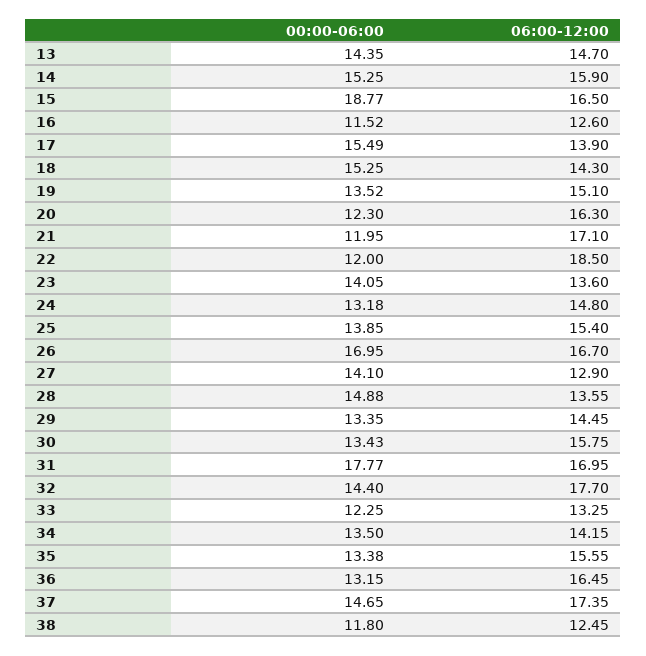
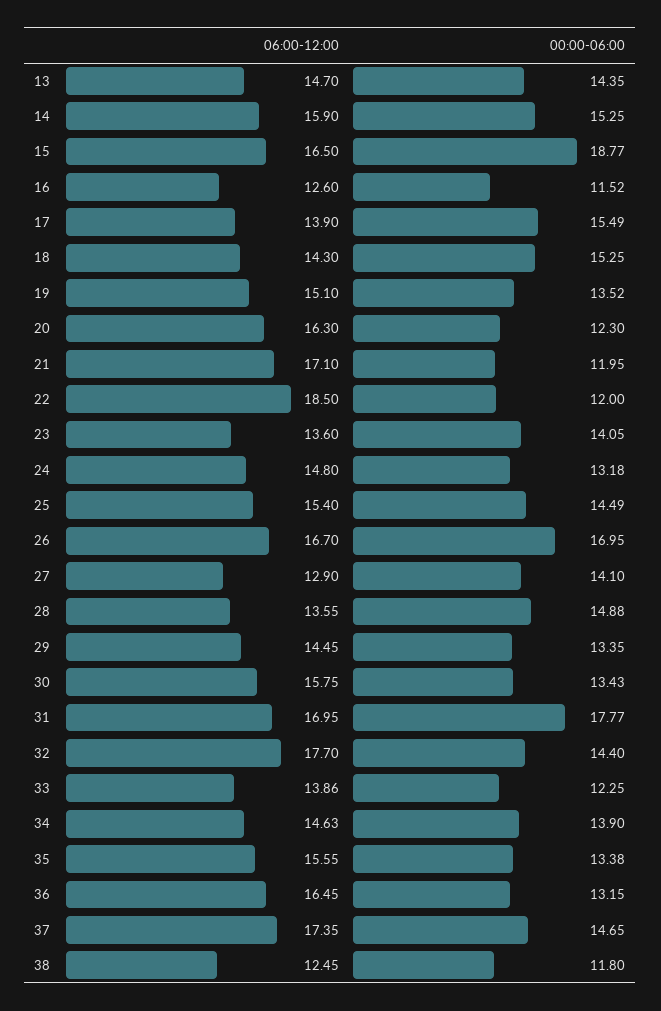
  {
    "00:00-06:00": {
      "13": 14.35,
      "14": 15.25,
      "15": 18.77,
      "16": 11.52,
      "17": 15.49,
      "18": 15.25,
      "19": 13.52,
      "20": 12.3,
      "21": 11.95,
      "22": 12,
      "23": 14.05,
      "24": 13.18,
-     "25": 13.85,
+     "25": 14.49,
      "26": 16.95,
      "27": 14.1,
      "28": 14.88,
      "29": 13.35,
      "30": 13.43,
      "31": 17.77,
      "32": 14.4,
      "33": 12.25,
-     "34": 13.5,
+     "34": 13.9,
      "35": 13.38,
      "36": 13.15,
      "37": 14.65,
      "38": 11.8
    },
    "06:00-12:00": {
      "13": 14.7,
      "14": 15.9,
      "15": 16.5,
      "16": 12.6,
      "17": 13.9,
      "18": 14.3,
      "19": 15.1,
      "20": 16.3,
      "21": 17.1,
      "22": 18.5,
      "23": 13.6,
      "24": 14.8,
      "25": 15.4,
      "26": 16.7,
      "27": 12.9,
      "28": 13.55,
      "29": 14.45,
      "30": 15.75,
      "31": 16.95,
      "32": 17.7,
-     "33": 13.25,
+     "33": 13.86,
-     "34": 14.15,
+     "34": 14.63,
      "35": 15.55,
      "36": 16.45,
      "37": 17.35,
      "38": 12.45
    }
  }

